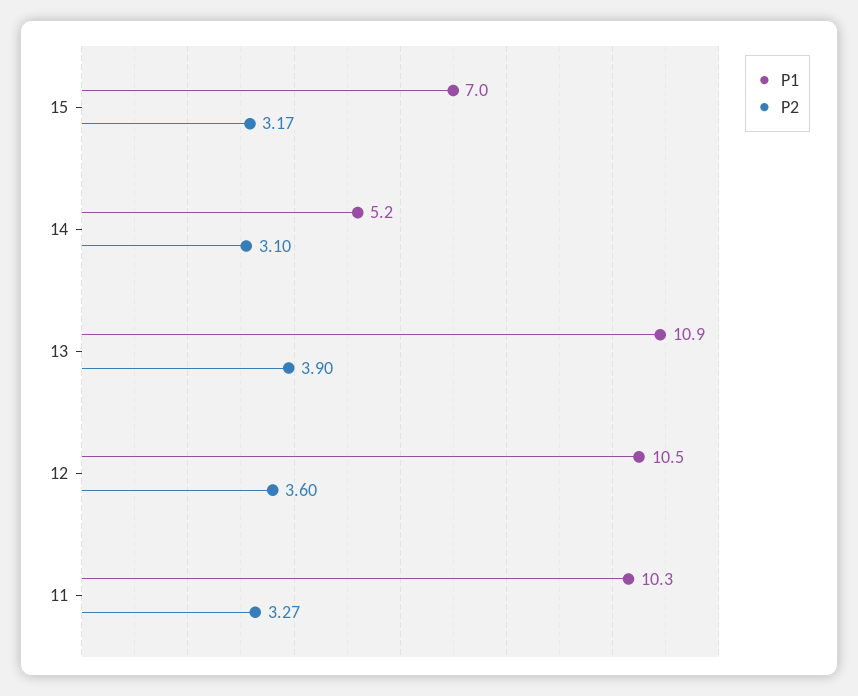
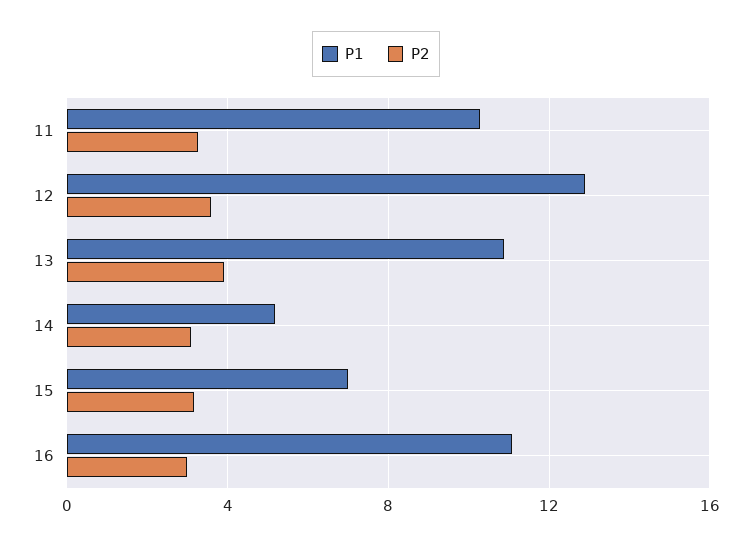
  {
    "P1": {
      "15": 7,
      "14": 5.2,
      "13": 10.9,
-     "12": 10.5,
+     "12": 13,
-     "11": 10.3
+     "11": 10.3,
+     "16": 11
    },
    "P2": {
      "15": 3.17,
      "14": 3.1,
      "13": 3.9,
      "12": 3.6,
-     "11": 3.27
+     "11": 3.27,
+     "16": 3
    }
  }

